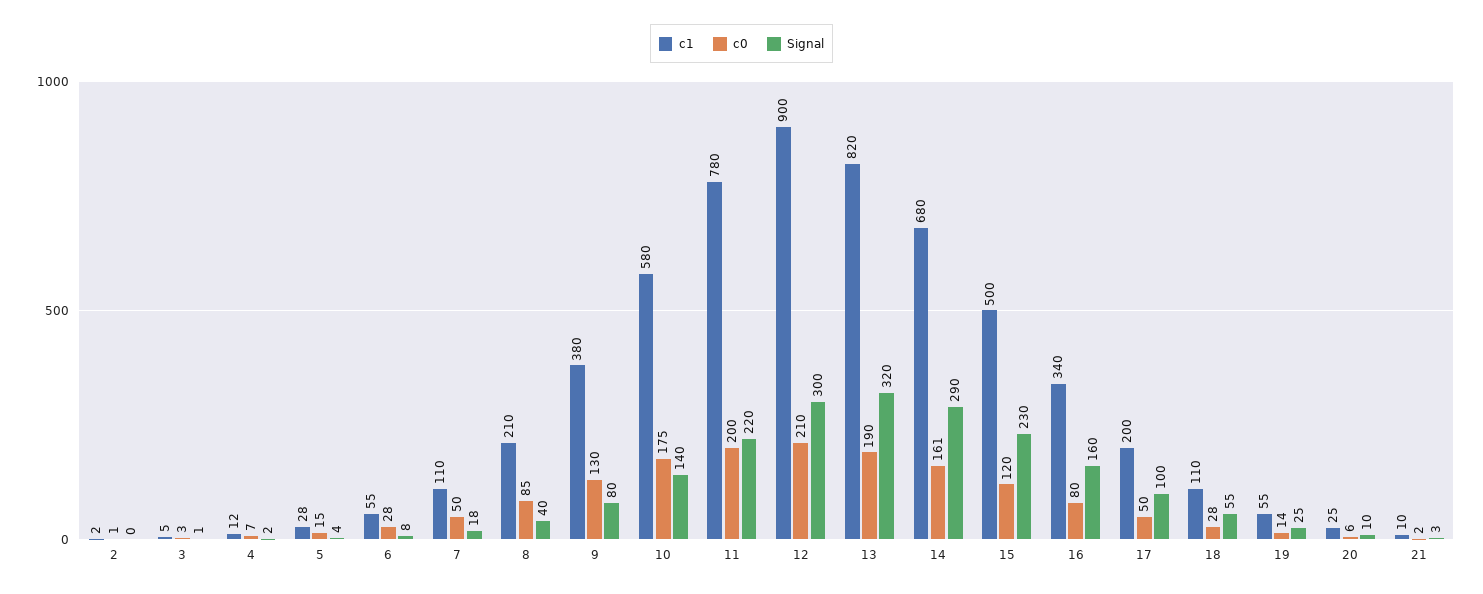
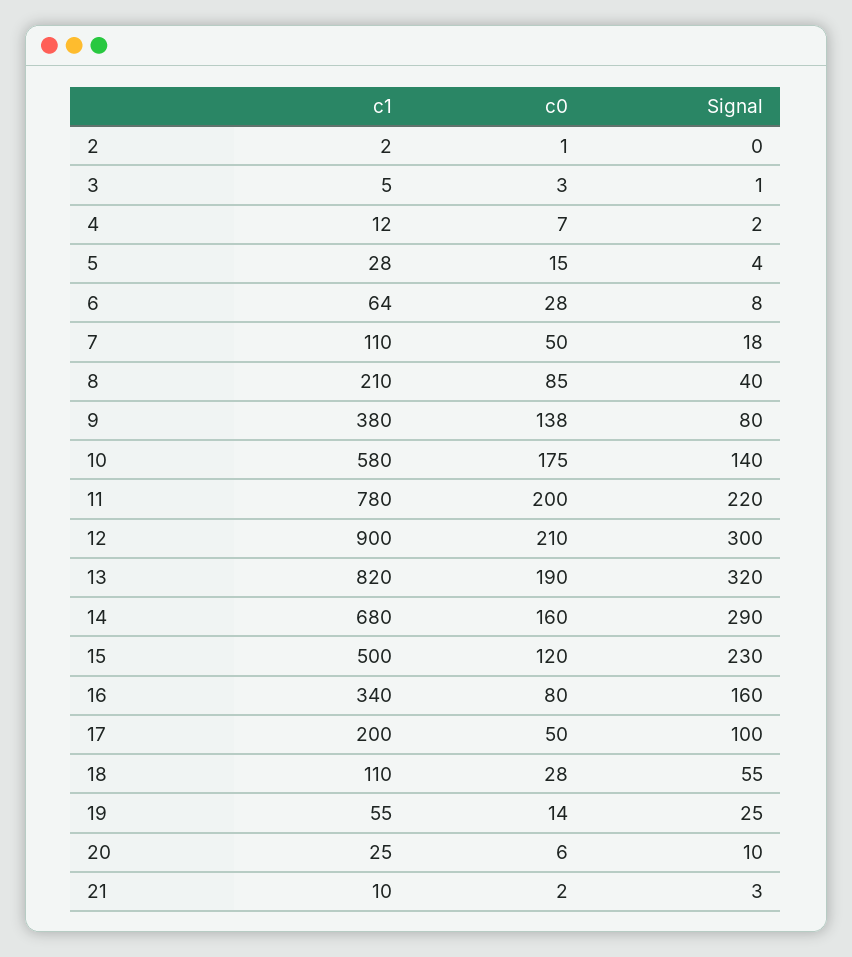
  {
    "c1": {
      "2": 2,
      "3": 5,
      "4": 12,
      "5": 28,
-     "6": 55,
+     "6": 64,
      "7": 110,
      "8": 210,
      "9": 380,
      "10": 580,
      "11": 780,
      "12": 900,
      "13": 820,
      "14": 680,
      "15": 500,
      "16": 340,
      "17": 200,
      "18": 110,
      "19": 55,
      "20": 25,
      "21": 10
    },
    "c0": {
      "2": 1,
      "3": 3,
      "4": 7,
      "5": 15,
      "6": 28,
      "7": 50,
      "8": 85,
-     "9": 130,
+     "9": 138,
      "10": 175,
      "11": 200,
      "12": 210,
      "13": 190,
-     "14": 161,
+     "14": 160,
      "15": 120,
      "16": 80,
      "17": 50,
      "18": 28,
      "19": 14,
      "20": 6,
      "21": 2
    },
    "Signal": {
      "2": 0,
      "3": 1,
      "4": 2,
      "5": 4,
      "6": 8,
      "7": 18,
      "8": 40,
      "9": 80,
      "10": 140,
      "11": 220,
      "12": 300,
      "13": 320,
      "14": 290,
      "15": 230,
      "16": 160,
      "17": 100,
      "18": 55,
      "19": 25,
      "20": 10,
      "21": 3
    }
  }

